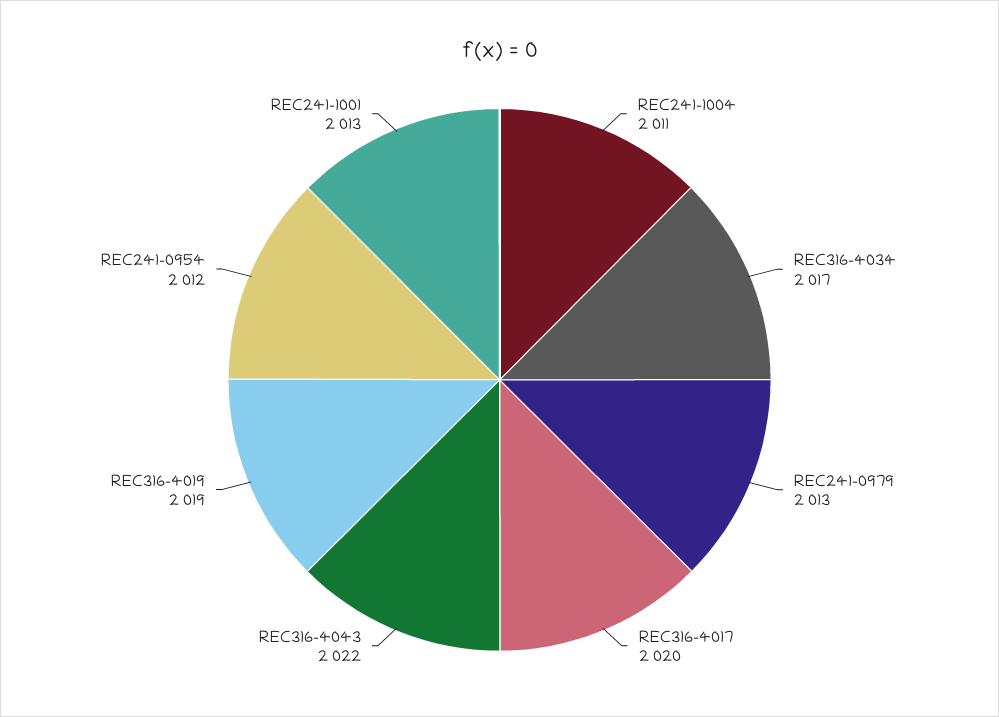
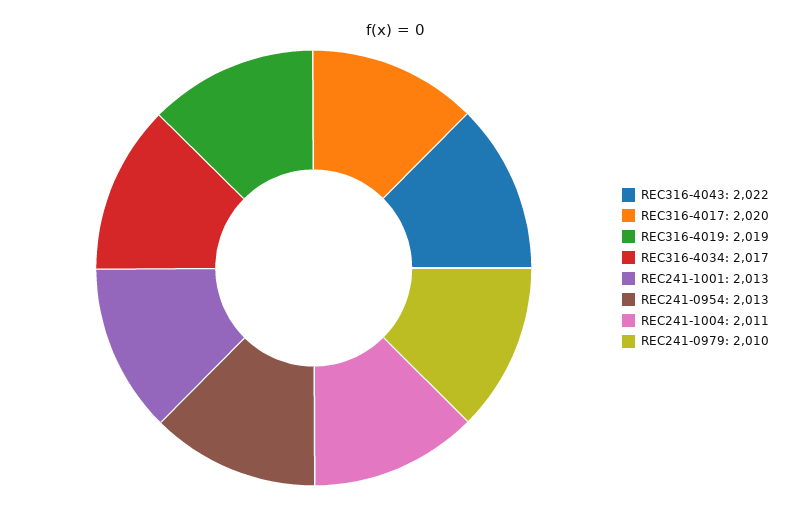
  {
    "REC241-1004": 2011,
    "REC316-4034": 2017,
-   "REC241-0979": 2013,
+   "REC241-0979": 2010,
    "REC316-4017": 2020,
    "REC316-4043": 2022,
    "REC316-4019": 2019,
-   "REC241-0954": 2012,
+   "REC241-0954": 2013,
    "REC241-1001": 2013
  }

